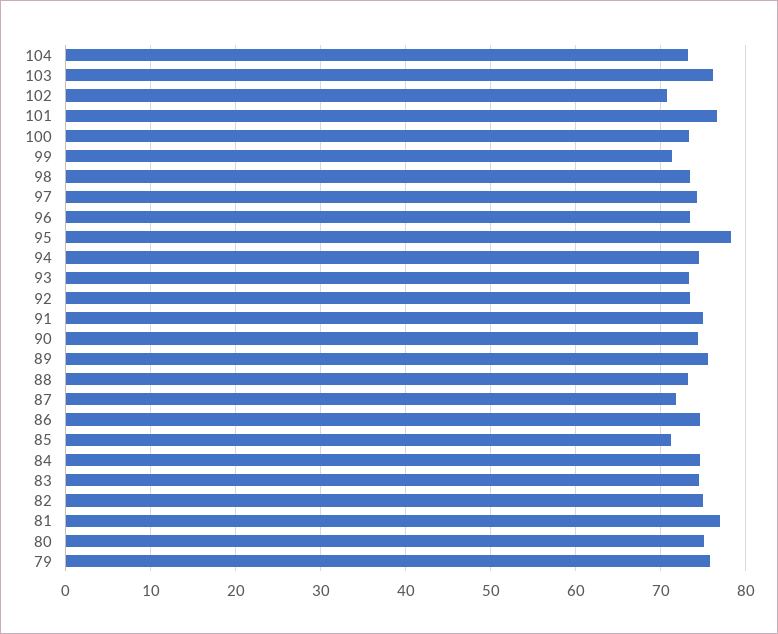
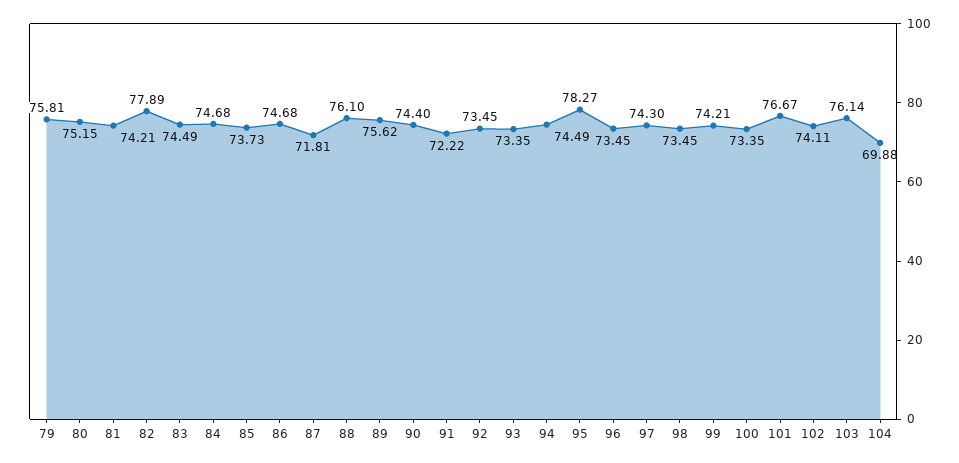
  {
-   "104": 73,
+   "104": 69.88,
    "103": 76.14,
-   "102": 71,
+   "102": 74.11,
    "101": 76.67,
    "100": 73.35,
-   "99": 71,
+   "99": 74.21,
    "98": 73.45,
    "97": 74.3,
    "96": 73.45,
    "95": 78.27,
    "94": 74.49,
    "93": 73.35,
    "92": 73.45,
-   "91": 75,
+   "91": 72.22,
    "90": 74.4,
    "89": 75.62,
-   "88": 73,
+   "88": 76.1,
    "87": 71.81,
    "86": 74.68,
-   "85": 71,
+   "85": 73.73,
    "84": 74.68,
    "83": 74.49,
-   "82": 75,
+   "82": 77.89,
-   "81": 77,
+   "81": 74.21,
    "80": 75.15,
    "79": 75.81
  }

